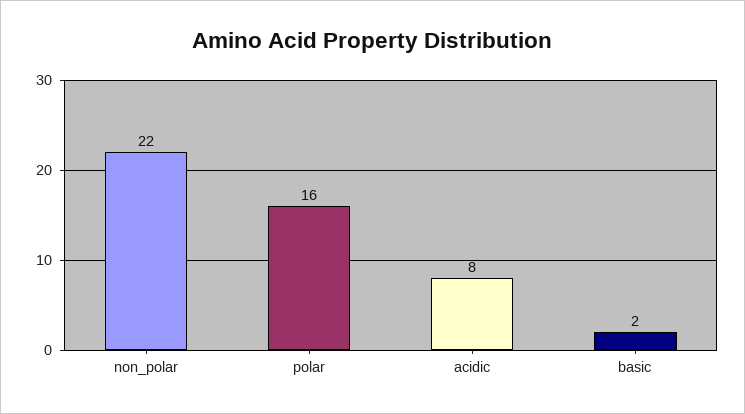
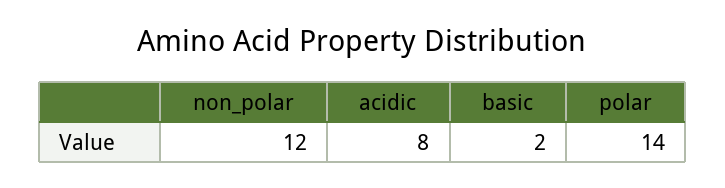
  {
-   "non_polar": 22,
+   "non_polar": 12,
-   "polar": 16,
+   "polar": 14,
    "acidic": 8,
    "basic": 2
  }

